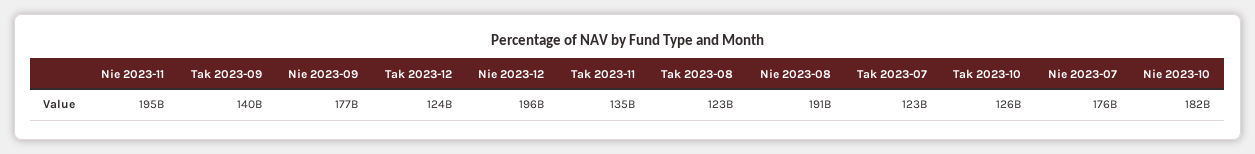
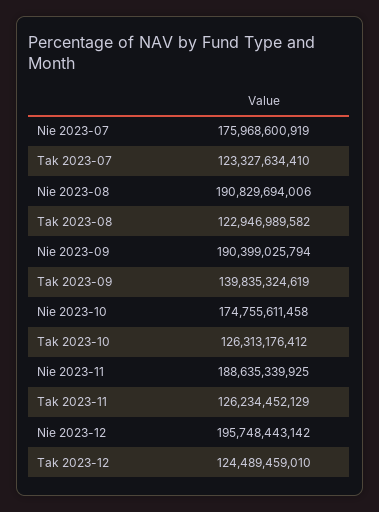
  {
-   "Nie 2023-11": 195000000000,
+   "Nie 2023-11": 188635339925,
    "Tak 2023-09": 139835324619,
-   "Nie 2023-09": 177000000000,
+   "Nie 2023-09": 190399025794,
    "Tak 2023-12": 124489459010,
    "Nie 2023-12": 195748443142,
-   "Tak 2023-11": 135000000000,
+   "Tak 2023-11": 126234452129,
    "Tak 2023-08": 122946989582,
    "Nie 2023-08": 190829694006,
    "Tak 2023-07": 123327634410,
    "Tak 2023-10": 126313176412,
    "Nie 2023-07": 175968600919,
-   "Nie 2023-10": 182000000000
+   "Nie 2023-10": 174755611458
  }

